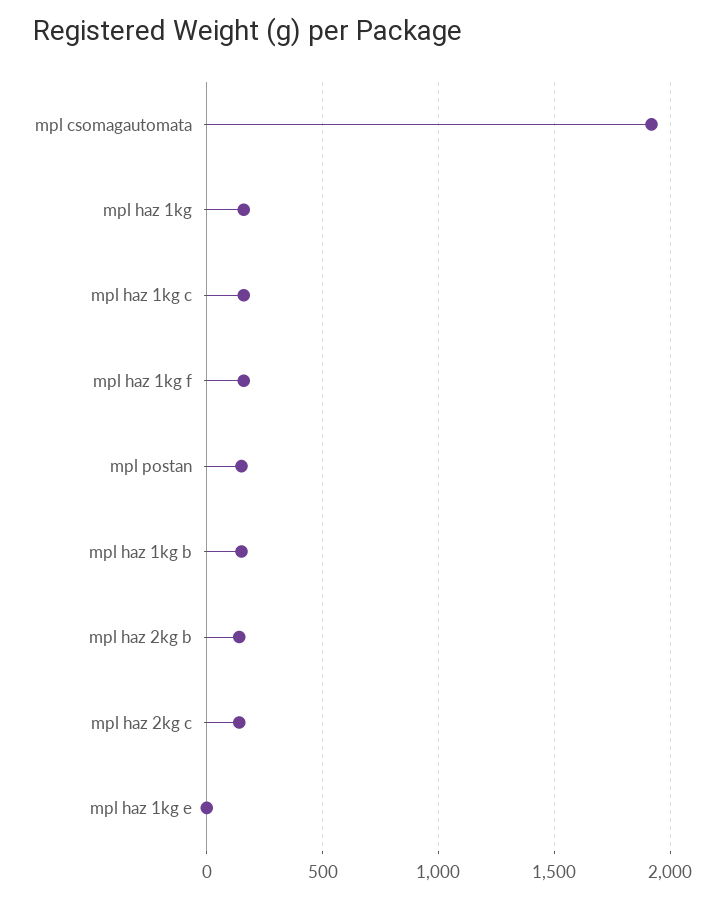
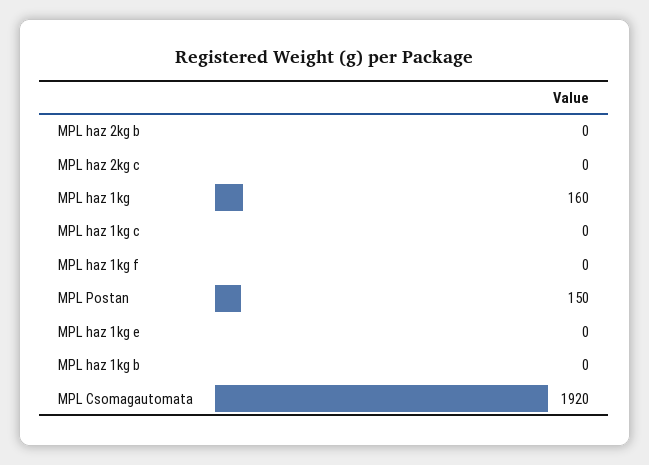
  {
    "mpl csomagautomata": 1920,
    "mpl haz 1kg": 160,
-   "mpl haz 1kg c": 150,
+   "mpl haz 1kg c": 0,
-   "mpl haz 1kg f": 150,
+   "mpl haz 1kg f": 0,
    "mpl postan": 150,
-   "mpl haz 1kg b": 150,
+   "mpl haz 1kg b": 0,
-   "mpl haz 2kg b": 150,
+   "mpl haz 2kg b": 0,
-   "mpl haz 2kg c": 150,
+   "mpl haz 2kg c": 0,
    "mpl haz 1kg e": 0
  }

